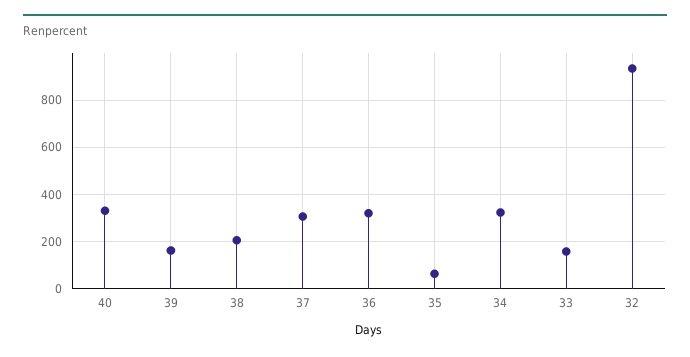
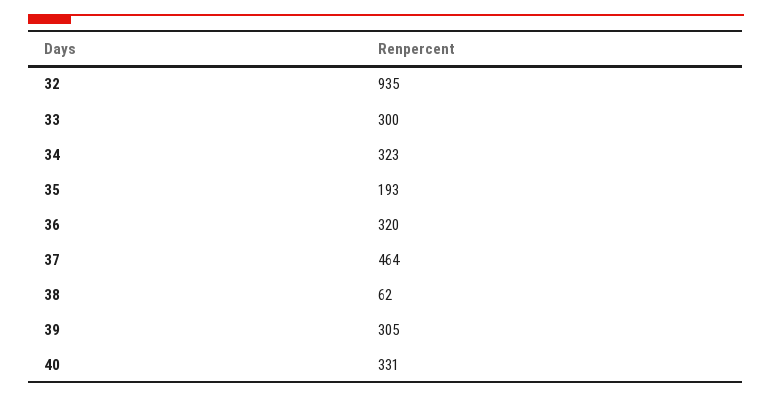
  {
    "40": 331,
-   "39": 150,
+   "39": 305,
-   "38": 200,
+   "38": 62,
-   "37": 300,
+   "37": 464,
    "36": 320,
-   "35": 50,
+   "35": 193,
    "34": 323,
-   "33": 150,
+   "33": 300,
    "32": 935
  }

